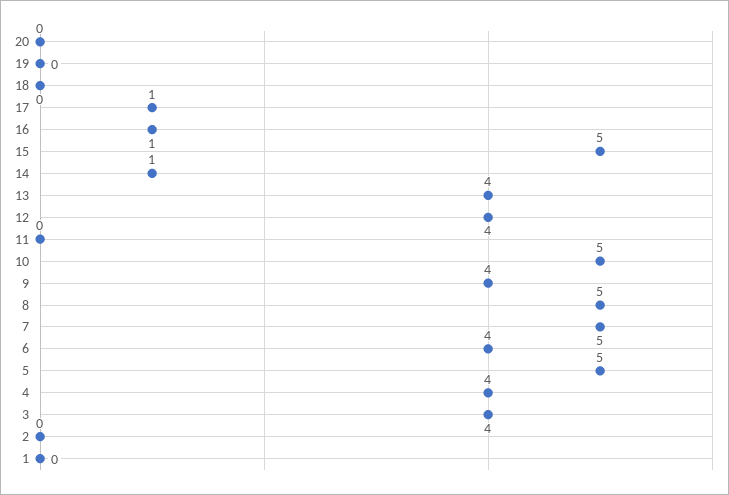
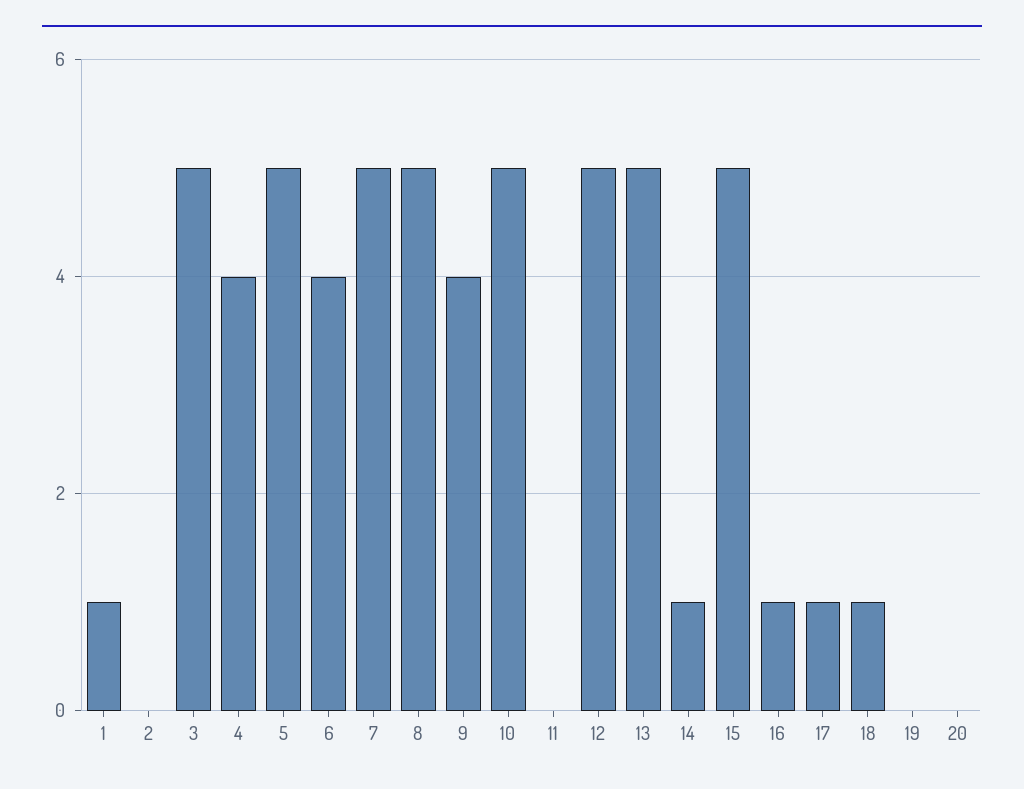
  {
    "20": 0,
    "19": 0,
-   "18": 0,
+   "18": 1,
    "17": 1,
    "16": 1,
    "15": 5,
    "14": 1,
-   "13": 4,
+   "13": 5,
-   "12": 4,
+   "12": 5,
    "11": 0,
    "10": 5,
    "9": 4,
    "8": 5,
    "7": 5,
    "6": 4,
    "5": 5,
    "4": 4,
-   "3": 4,
+   "3": 5,
    "2": 0,
-   "1": 0
+   "1": 1
  }

